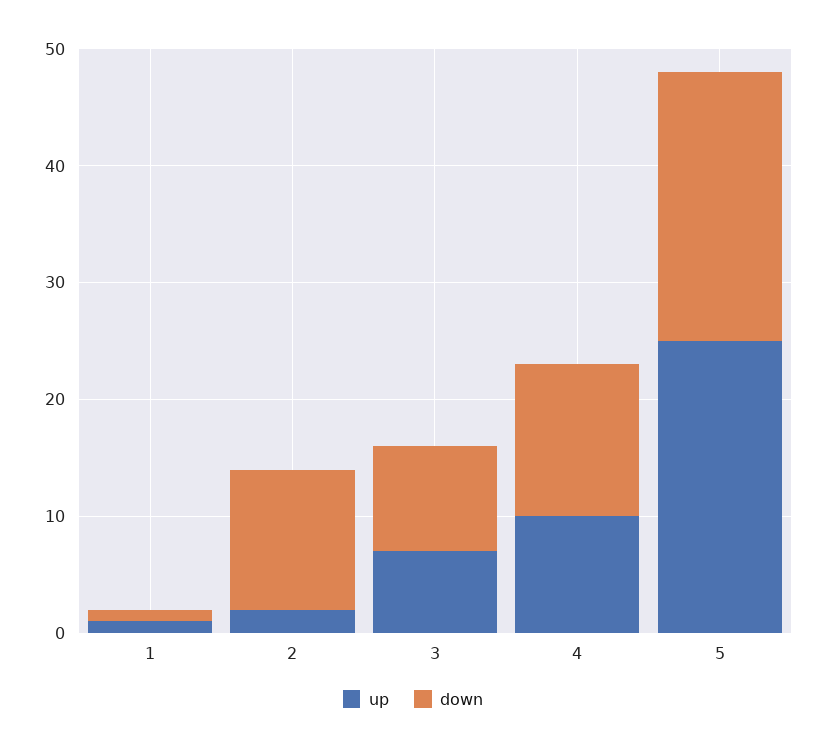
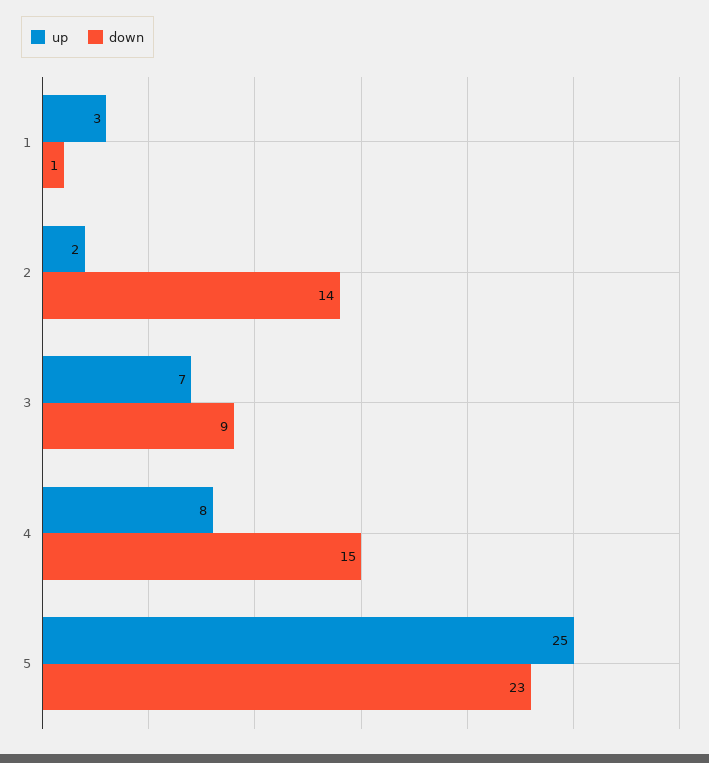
  {
    "up": {
-     "1": 1,
+     "1": 3,
      "2": 2,
      "3": 7,
-     "4": 10,
+     "4": 8,
      "5": 25
    },
    "down": {
      "1": 1,
-     "2": 12,
+     "2": 14,
      "3": 9,
-     "4": 13,
+     "4": 15,
      "5": 23
    }
  }

